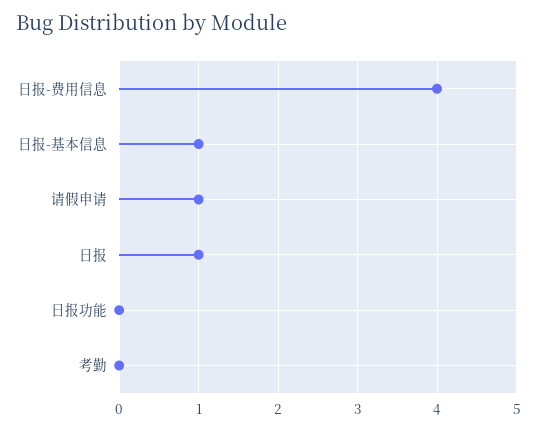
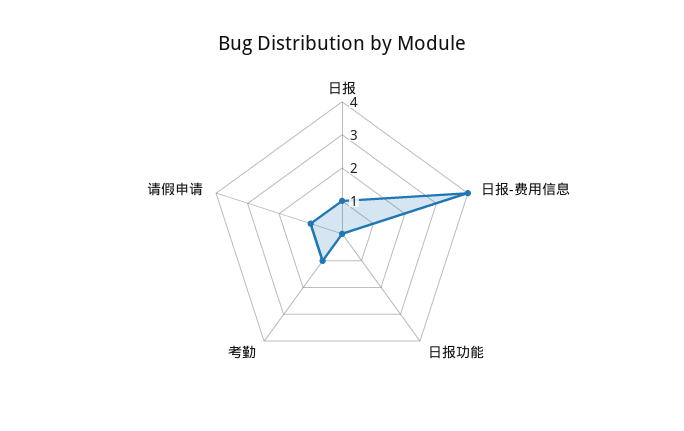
  {
    "日报-费用信息": 4,
-   "日报-基本信息": 1,
    "请假申请": 1,
    "日报": 1,
    "日报功能": 0,
-   "考勤": 0
+   "考勤": 1
  }

